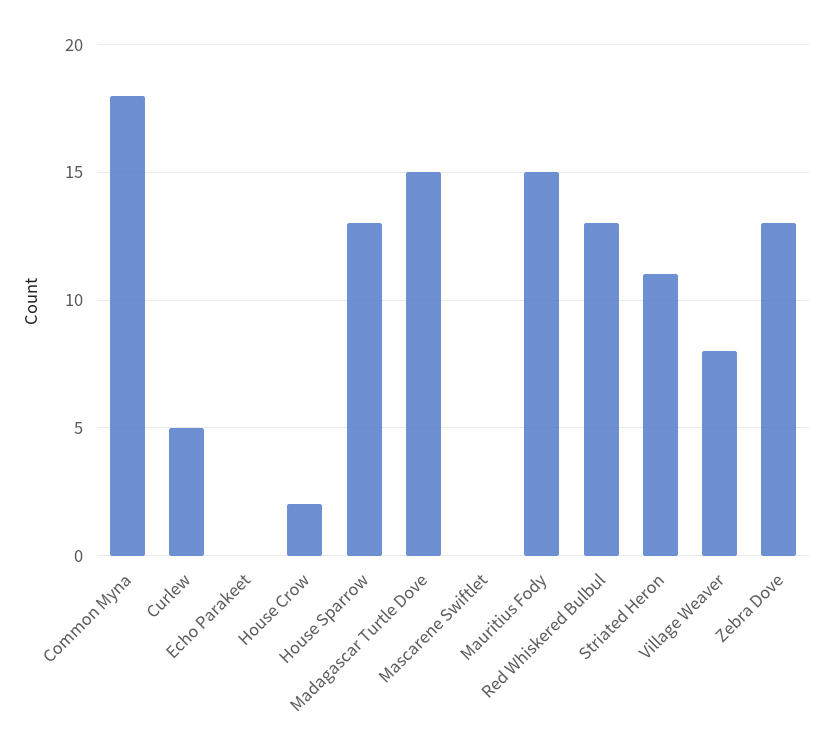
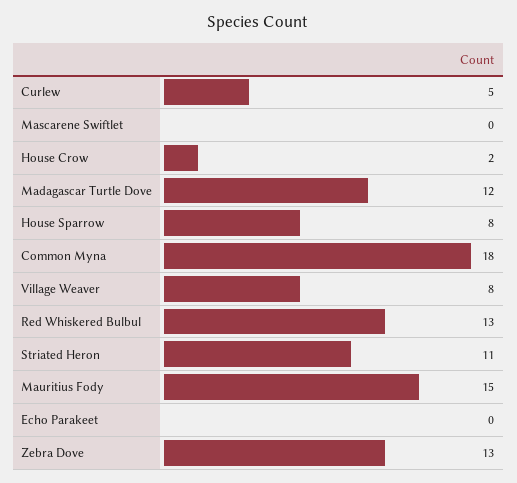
  {
    "Common Myna": 18,
    "Curlew": 5,
    "Echo Parakeet": 0,
    "House Crow": 2,
-   "House Sparrow": 13,
+   "House Sparrow": 8,
-   "Madagascar Turtle Dove": 15,
+   "Madagascar Turtle Dove": 12,
    "Mascarene Swiftlet": 0,
    "Mauritius Fody": 15,
    "Red Whiskered Bulbul": 13,
    "Striated Heron": 11,
    "Village Weaver": 8,
    "Zebra Dove": 13
  }

